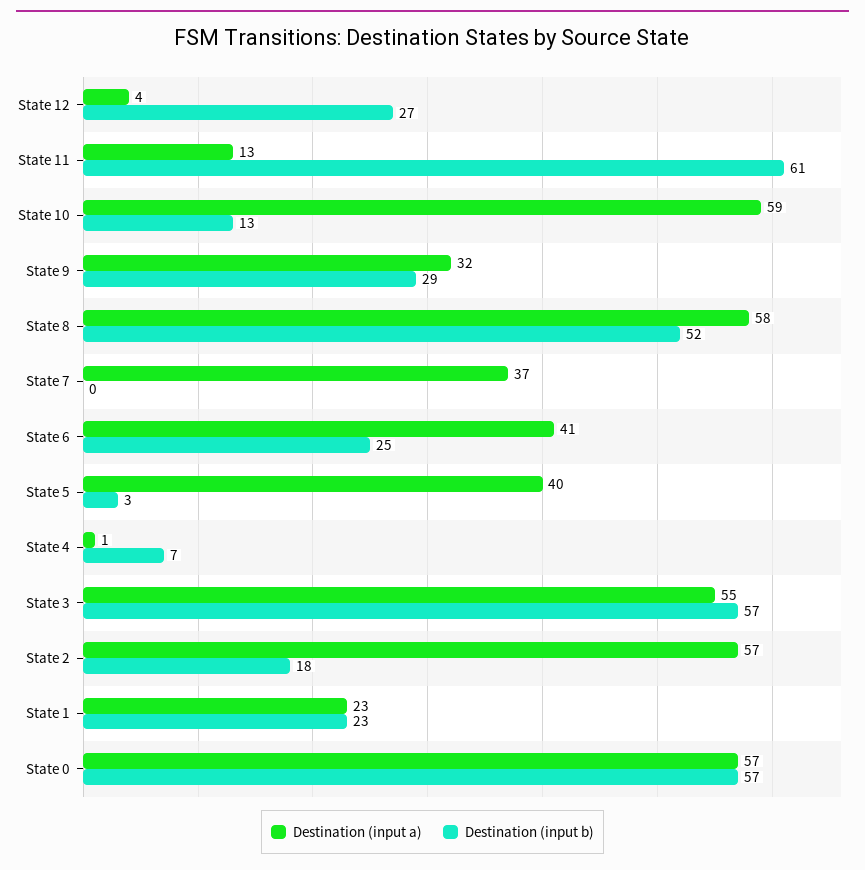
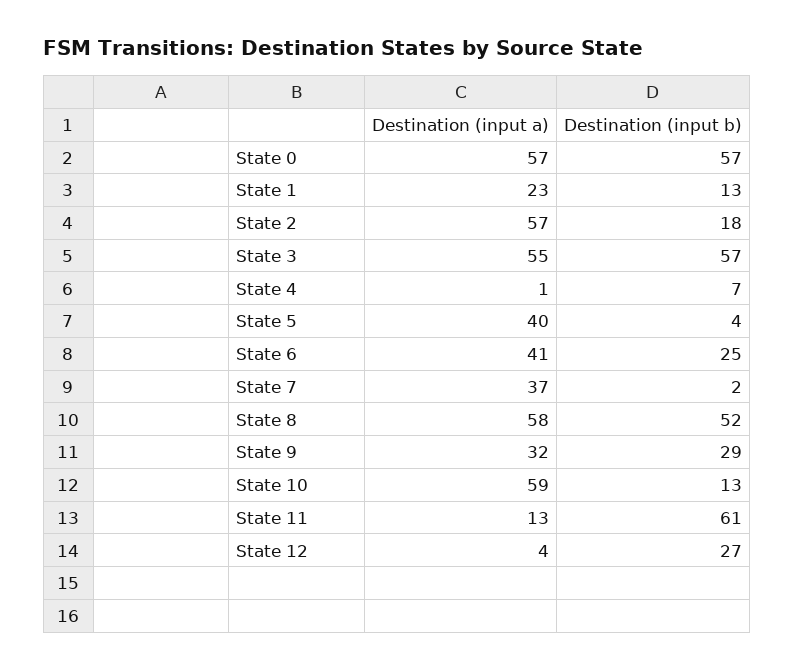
  {
    "Destination (input a)": {
      "State 12": 4,
      "State 11": 13,
      "State 10": 59,
      "State 9": 32,
      "State 8": 58,
      "State 7": 37,
      "State 6": 41,
      "State 5": 40,
      "State 4": 1,
      "State 3": 55,
      "State 2": 57,
      "State 1": 23,
      "State 0": 57
    },
    "Destination (input b)": {
      "State 12": 27,
      "State 11": 61,
      "State 10": 13,
      "State 9": 29,
      "State 8": 52,
-     "State 7": 0,
+     "State 7": 2,
      "State 6": 25,
-     "State 5": 3,
+     "State 5": 4,
      "State 4": 7,
      "State 3": 57,
      "State 2": 18,
-     "State 1": 23,
+     "State 1": 13,
      "State 0": 57
    }
  }

